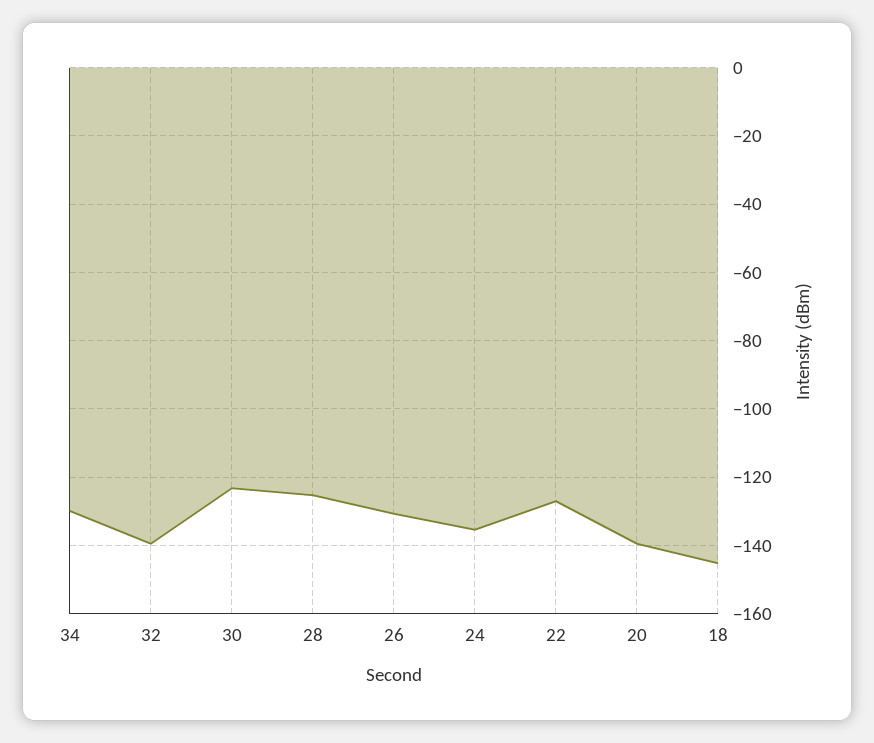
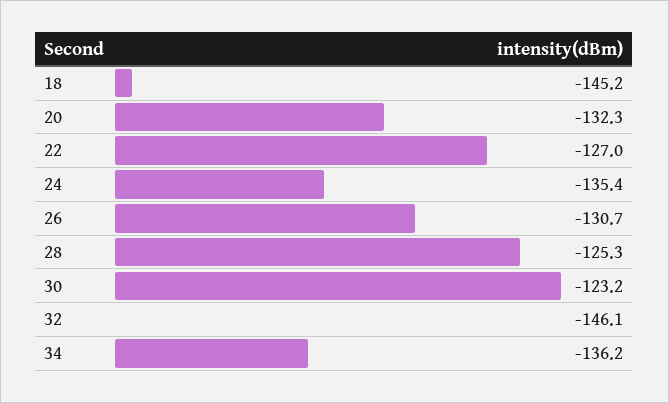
  {
-   "34": -130,
+   "34": -136.2,
-   "32": -140,
+   "32": -146.1,
    "30": -123.2,
    "28": -125.3,
    "26": -130.7,
    "24": -135.4,
    "22": -127,
-   "20": -140,
+   "20": -132.3,
    "18": -145.2
  }

